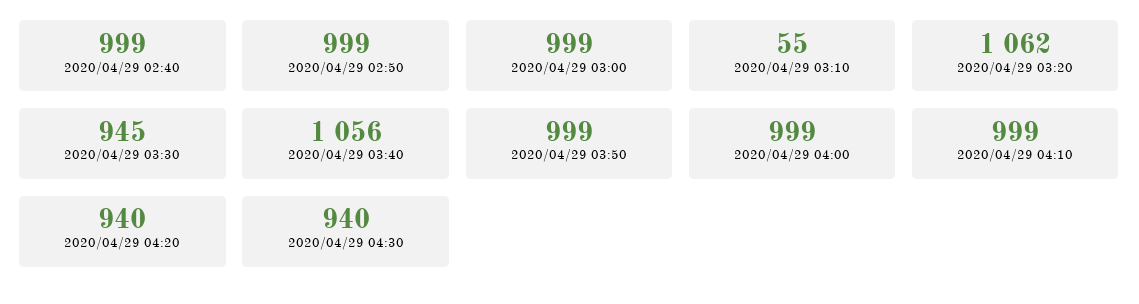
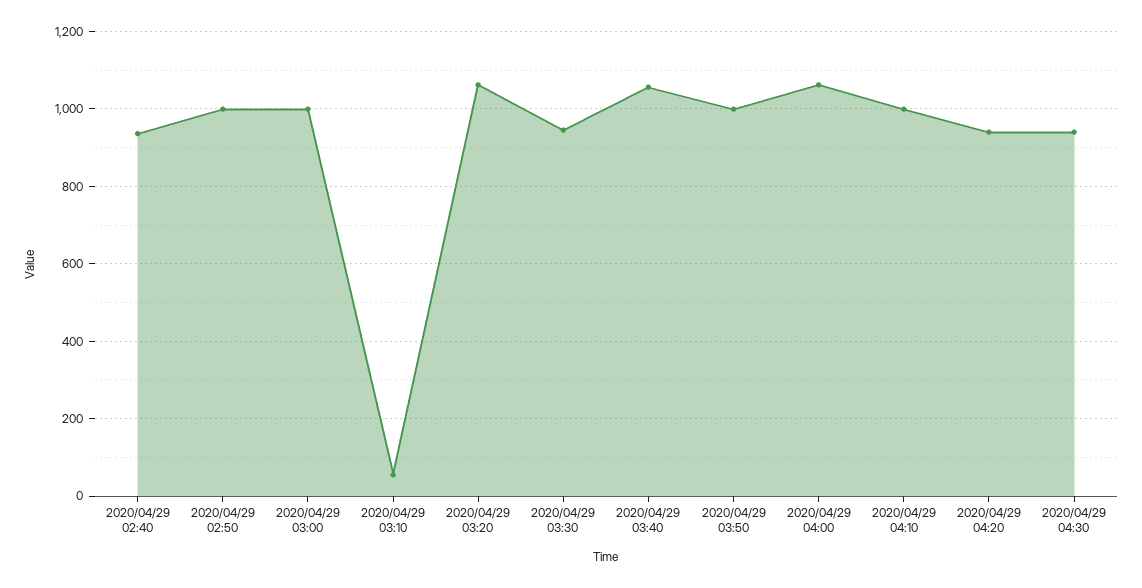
  {
-   "2020/04/29 02:40": 999,
+   "2020/04/29 02:40": 940,
    "2020/04/29 02:50": 999,
    "2020/04/29 03:00": 999,
    "2020/04/29 03:10": 55,
    "2020/04/29 03:20": 1062,
    "2020/04/29 03:30": 945,
    "2020/04/29 03:40": 1056,
    "2020/04/29 03:50": 999,
-   "2020/04/29 04:00": 999,
+   "2020/04/29 04:00": 1060,
    "2020/04/29 04:10": 999,
    "2020/04/29 04:20": 940,
    "2020/04/29 04:30": 940
  }

